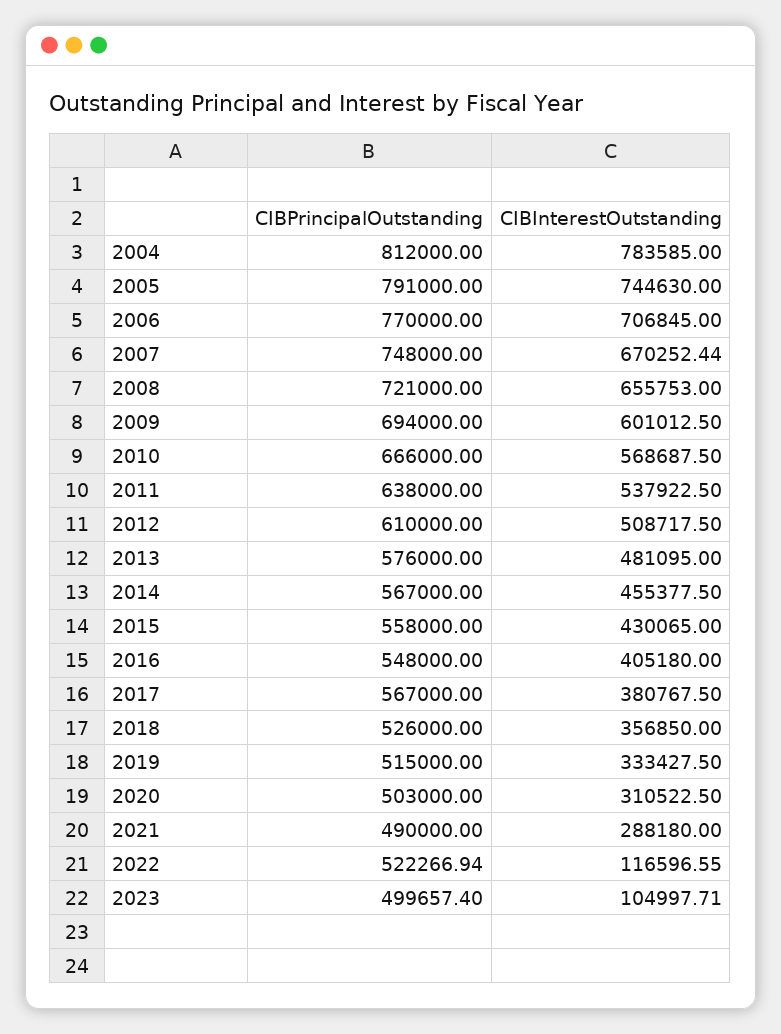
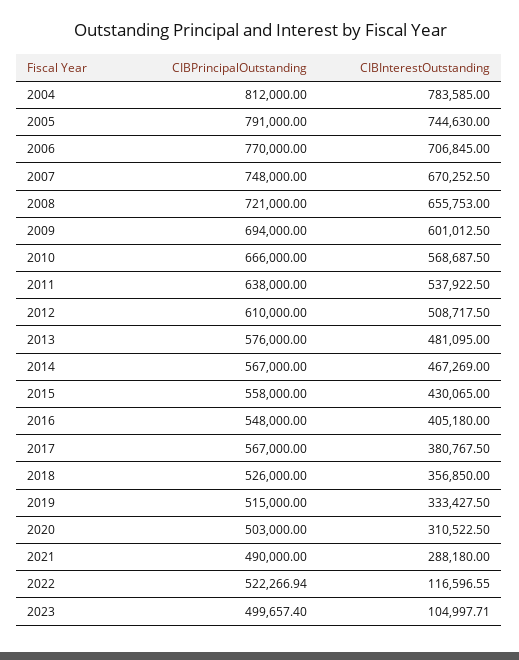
  {
    "CIBPrincipalOutstanding": {
      "2004": 812000,
      "2005": 791000,
      "2006": 770000,
      "2007": 748000,
      "2008": 721000,
      "2009": 694000,
      "2010": 666000,
      "2011": 638000,
      "2012": 610000,
      "2013": 576000,
      "2014": 567000,
      "2015": 558000,
      "2016": 548000,
      "2017": 567000,
      "2018": 526000,
      "2019": 515000,
      "2020": 503000,
      "2021": 490000,
      "2022": 522266.94,
      "2023": 499657.4
    },
    "CIBInterestOutstanding": {
      "2004": 783585,
      "2005": 744630,
      "2006": 706845,
-     "2007": 670252.44,
+     "2007": 670252.5,
      "2008": 655753,
      "2009": 601012.5,
      "2010": 568687.5,
      "2011": 537922.5,
      "2012": 508717.5,
      "2013": 481095,
-     "2014": 455377.5,
+     "2014": 467269,
      "2015": 430065,
      "2016": 405180,
      "2017": 380767.5,
      "2018": 356850,
      "2019": 333427.5,
      "2020": 310522.5,
      "2021": 288180,
      "2022": 116596.55,
      "2023": 104997.71
    }
  }

